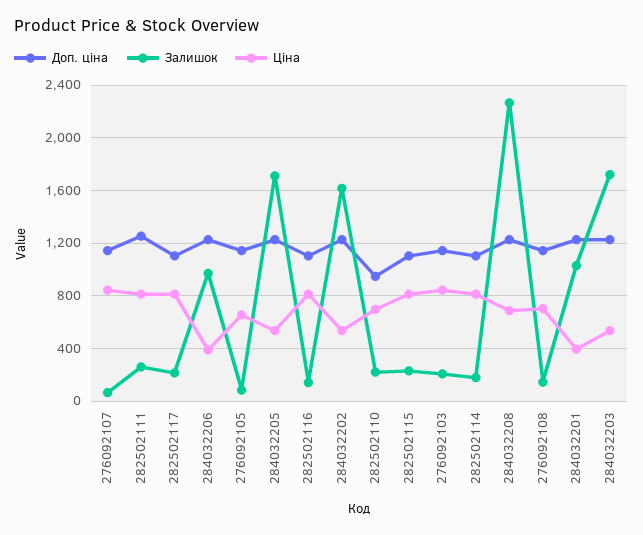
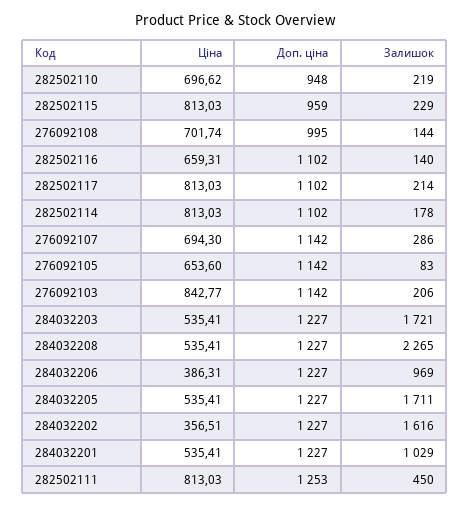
  {
    "Доп. ціна": {
      "276092107": 1142,
      "282502111": 1253,
      "282502117": 1102,
      "284032206": 1227,
      "276092105": 1142,
      "284032205": 1227,
      "282502116": 1102,
      "284032202": 1227,
      "282502110": 948,
-     "282502115": 1100,
+     "282502115": 959,
      "276092103": 1142,
      "282502114": 1102,
      "284032208": 1227,
-     "276092108": 1150,
+     "276092108": 995,
      "284032201": 1227,
      "284032203": 1227
    },
    "Залишок": {
-     "276092107": 50,
+     "276092107": 286,
-     "282502111": 250,
+     "282502111": 450,
      "282502117": 214,
      "284032206": 969,
      "276092105": 83,
      "284032205": 1711,
      "282502116": 140,
      "284032202": 1616,
      "282502110": 219,
      "282502115": 229,
      "276092103": 206,
      "282502114": 178,
      "284032208": 2265,
      "276092108": 144,
      "284032201": 1029,
      "284032203": 1721
    },
    "Ціна": {
-     "276092107": 850,
+     "276092107": 694.3,
      "282502111": 813.03,
      "282502117": 813.03,
      "284032206": 386.31,
      "276092105": 653.6,
      "284032205": 535.41,
-     "282502116": 800,
+     "282502116": 659.31,
-     "284032202": 550,
+     "284032202": 356.51,
      "282502110": 696.62,
      "282502115": 813.03,
      "276092103": 842.77,
      "282502114": 813.03,
-     "284032208": 700,
+     "284032208": 535.41,
      "276092108": 701.74,
-     "284032201": 400,
+     "284032201": 535.41,
      "284032203": 535.41
    }
  }

